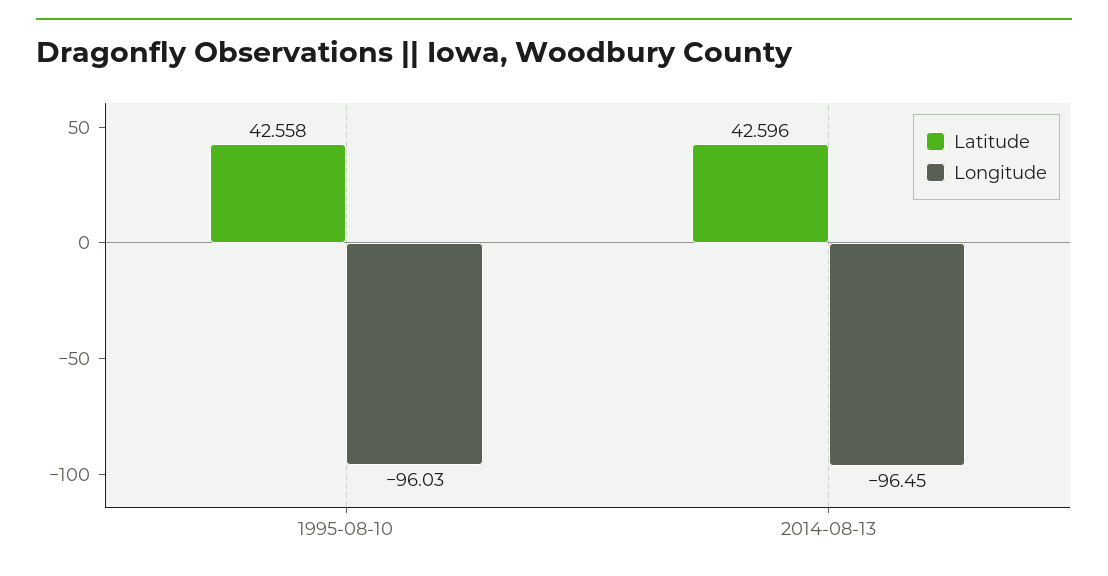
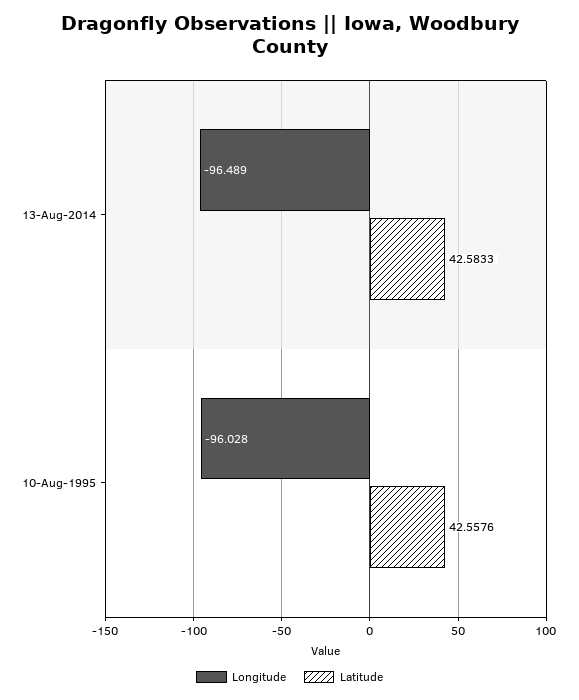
  {
    "Latitude": {
      "1995-08-10": 42.5576,
-     "2014-08-13": 42.596
+     "2014-08-13": 42.5833
    },
    "Longitude": {
      "1995-08-10": -96.028,
-     "2014-08-13": -96.45
+     "2014-08-13": -96.489
    }
  }

